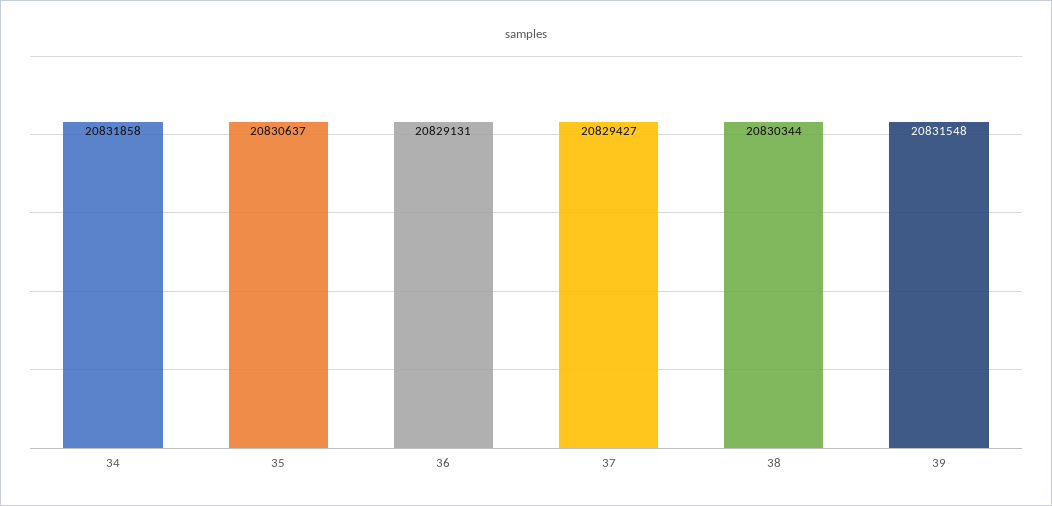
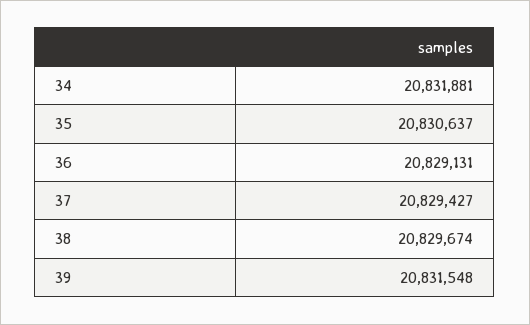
  {
-   "34": 20831858,
+   "34": 20831881,
    "35": 20830637,
    "36": 20829131,
    "37": 20829427,
-   "38": 20830344,
+   "38": 20829674,
    "39": 20831548
  }

